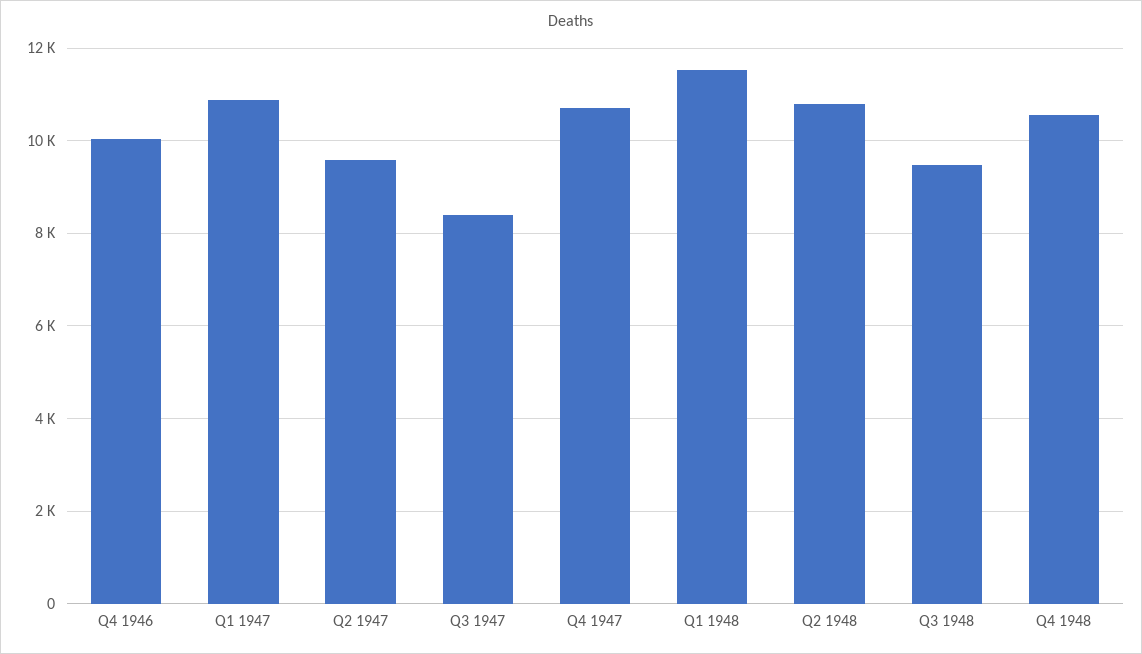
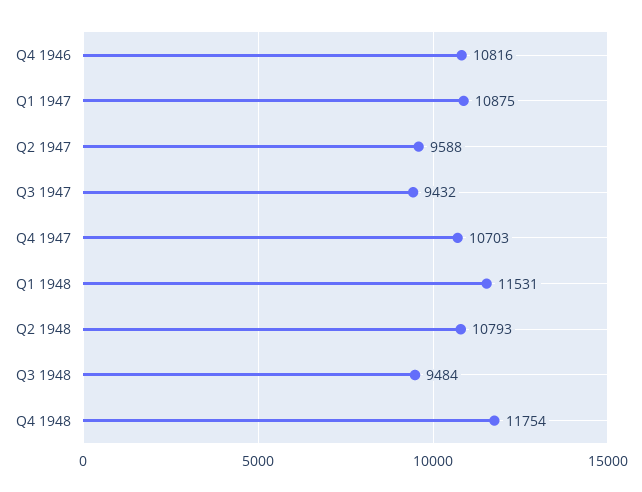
  {
-   "Q4 1946": 10000,
+   "Q4 1946": 10816,
    "Q1 1947": 10875,
    "Q2 1947": 9588,
-   "Q3 1947": 8400,
+   "Q3 1947": 9432,
    "Q4 1947": 10703,
    "Q1 1948": 11531,
    "Q2 1948": 10793,
    "Q3 1948": 9484,
-   "Q4 1948": 10600
+   "Q4 1948": 11754
  }

